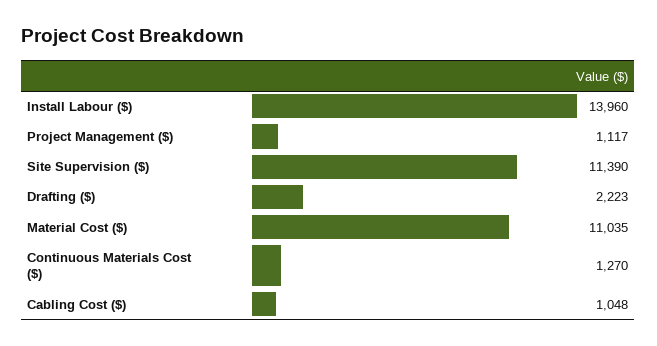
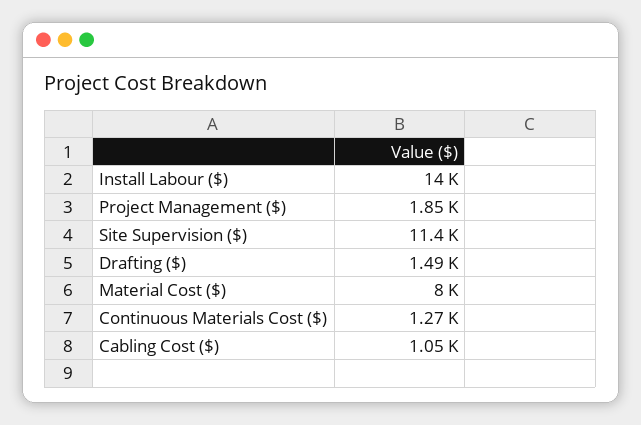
  {
    "Install Labour ($)": 13960,
-   "Project Management ($)": 1117,
+   "Project Management ($)": 1850,
    "Site Supervision ($)": 11390,
-   "Drafting ($)": 2223,
+   "Drafting ($)": 1490,
-   "Material Cost ($)": 11035,
+   "Material Cost ($)": 8000,
    "Continuous Materials Cost ($)": 1270,
    "Cabling Cost ($)": 1048
  }

